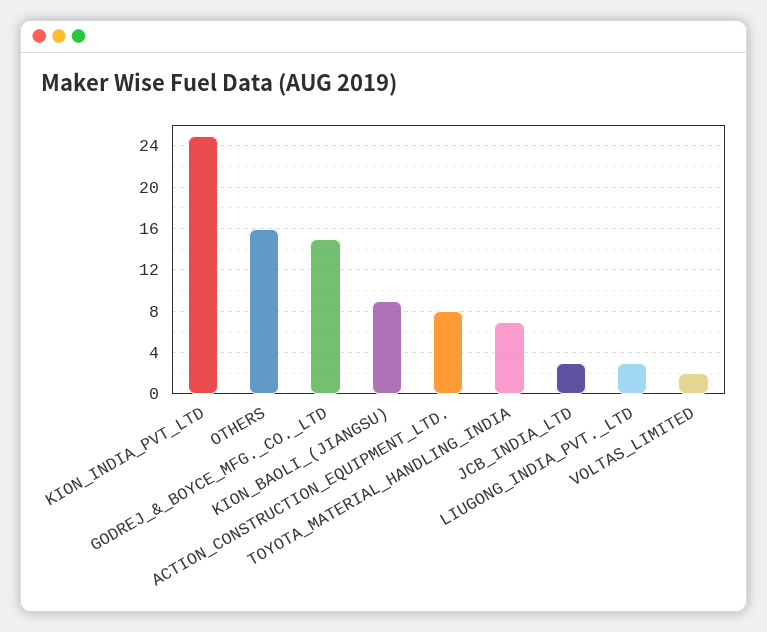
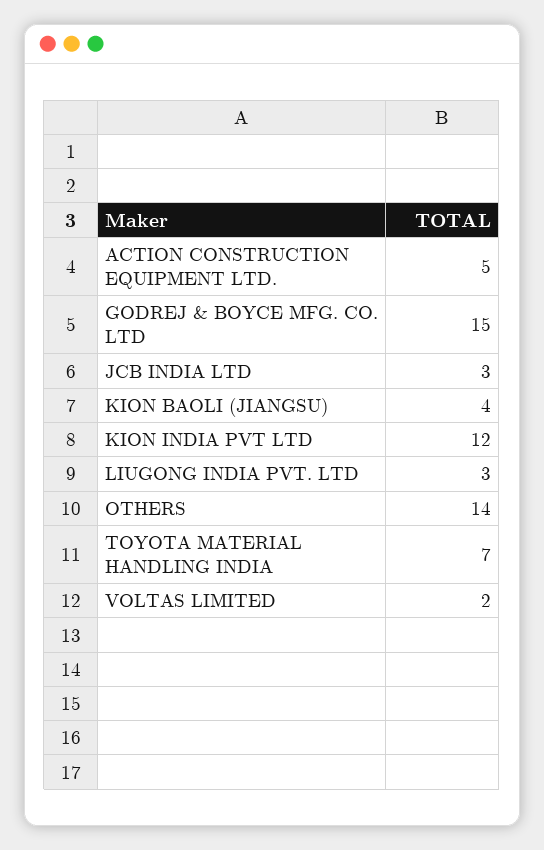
  {
-   "KION_INDIA_PVT_LTD": 25,
+   "KION_INDIA_PVT_LTD": 12,
-   "OTHERS": 16,
+   "OTHERS": 14,
    "GODREJ_&_BOYCE_MFG._CO._LTD": 15,
-   "KION_BAOLI_(JIANGSU)": 9,
+   "KION_BAOLI_(JIANGSU)": 4,
-   "ACTION_CONSTRUCTION_EQUIPMENT_LTD.": 8,
+   "ACTION_CONSTRUCTION_EQUIPMENT_LTD.": 5,
    "TOYOTA_MATERIAL_HANDLING_INDIA": 7,
    "JCB_INDIA_LTD": 3,
    "LIUGONG_INDIA_PVT._LTD": 3,
    "VOLTAS_LIMITED": 2
  }

